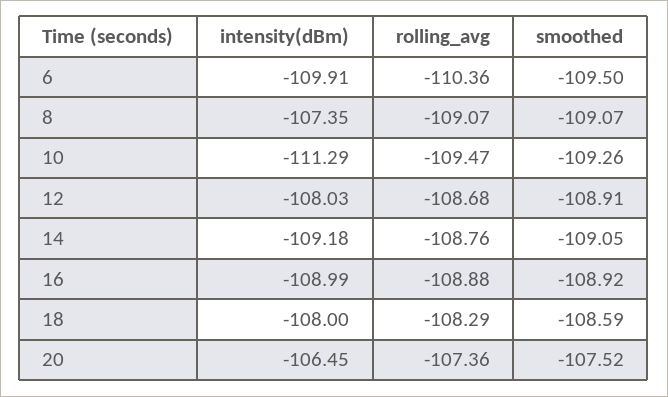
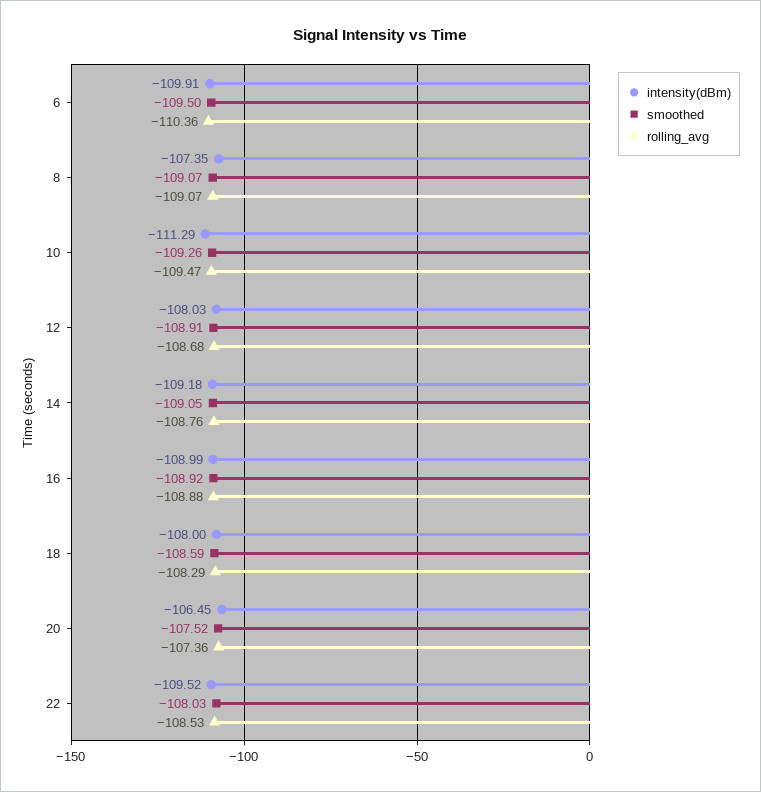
  {
    "intensity(dBm)": {
      "6": -109.91,
      "8": -107.35,
      "10": -111.29,
      "12": -108.03,
      "14": -109.18,
      "16": -108.99,
      "18": -108,
-     "20": -106.45
+     "20": -106.45,
+     "22": -109.52
    },
    "rolling_avg": {
      "6": -110.36,
      "8": -109.07,
      "10": -109.47,
      "12": -108.68,
      "14": -108.76,
      "16": -108.88,
      "18": -108.29,
-     "20": -107.36
+     "20": -107.36,
+     "22": -108.53
    },
    "smoothed": {
      "6": -109.5,
      "8": -109.07,
      "10": -109.26,
      "12": -108.91,
      "14": -109.05,
      "16": -108.92,
      "18": -108.59,
-     "20": -107.52
+     "20": -107.52,
+     "22": -108.03
    }
  }

